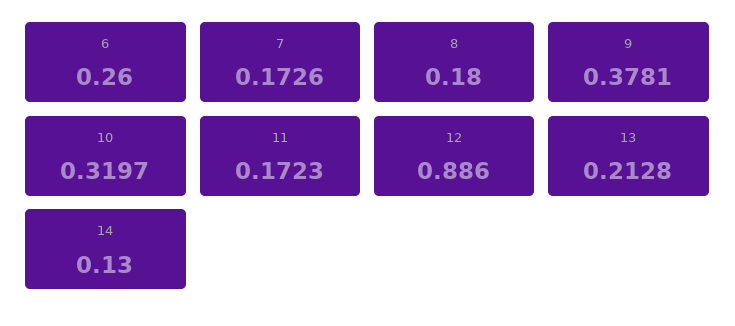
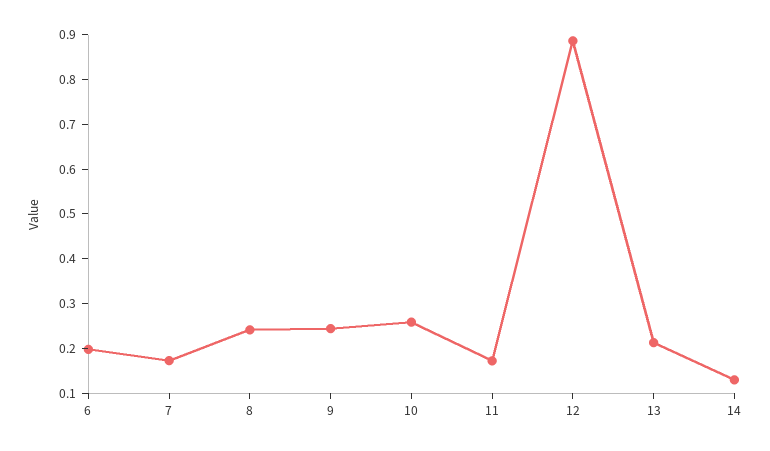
  {
-   "6": 0.26,
+   "6": 0.2,
    "7": 0.1726,
-   "8": 0.18,
+   "8": 0.24,
-   "9": 0.3781,
+   "9": 0.24,
-   "10": 0.3197,
+   "10": 0.26,
    "11": 0.1723,
    "12": 0.886,
    "13": 0.2128,
    "14": 0.13
  }

